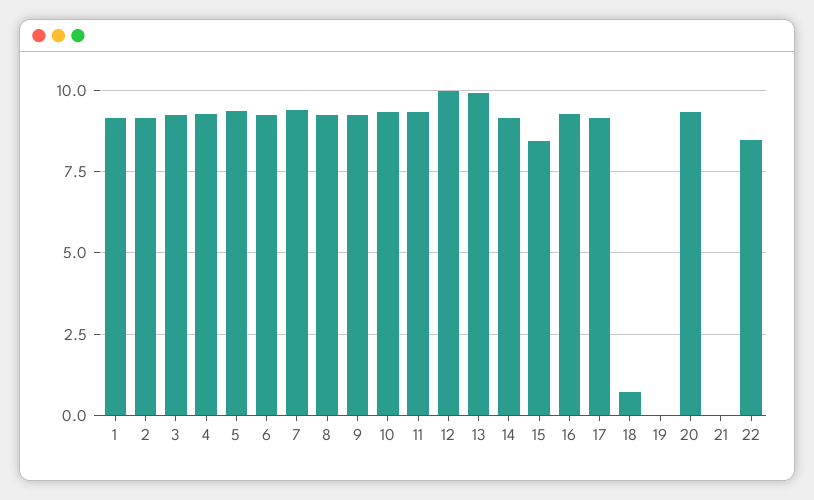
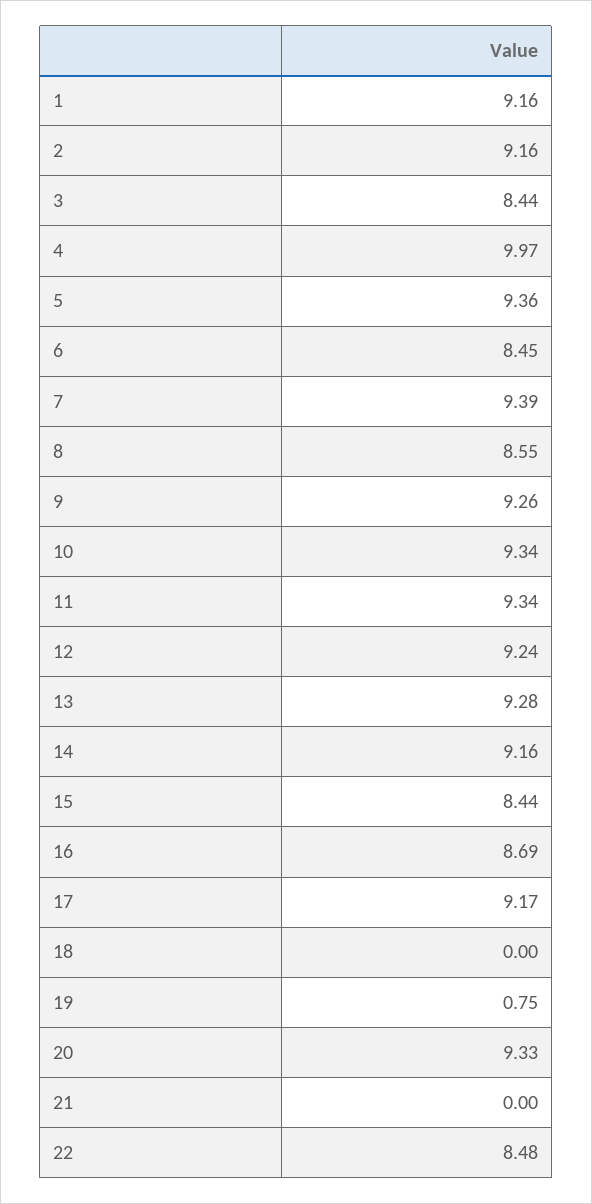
  {
    "1": 9.16,
    "2": 9.16,
-   "3": 9.25,
+   "3": 8.44,
-   "4": 9.25,
+   "4": 9.97,
    "5": 9.36,
-   "6": 9.25,
+   "6": 8.45,
    "7": 9.39,
-   "8": 9.25,
+   "8": 8.55,
    "9": 9.26,
    "10": 9.34,
    "11": 9.34,
-   "12": 10,
+   "12": 9.24,
-   "13": 10,
+   "13": 9.28,
    "14": 9.16,
    "15": 8.44,
-   "16": 9.25,
+   "16": 8.69,
    "17": 9.17,
-   "18": 0.75,
+   "18": 0,
-   "19": 0,
+   "19": 0.75,
    "20": 9.33,
    "21": 0,
    "22": 8.48
  }

